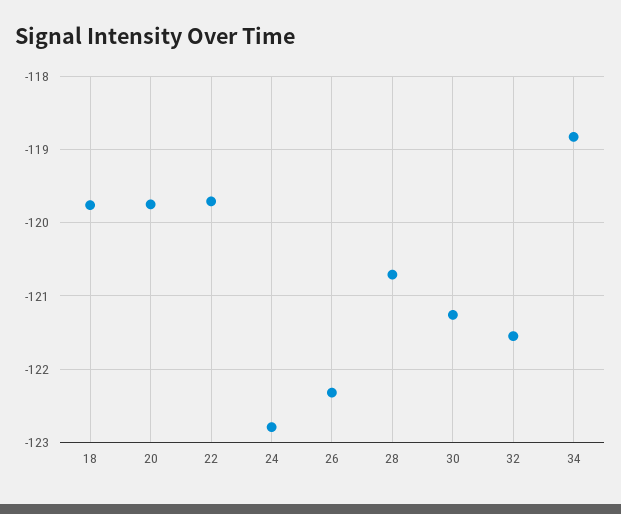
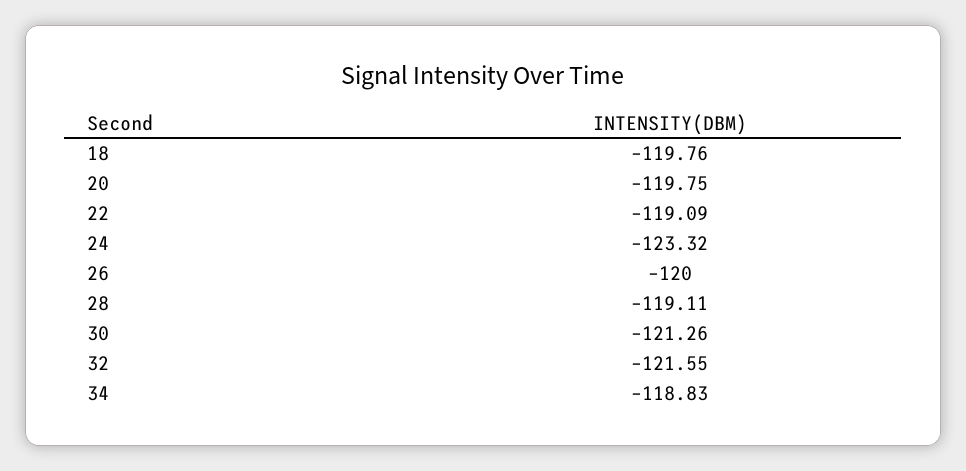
  {
    "18": -119.76,
    "20": -119.75,
-   "22": -119.7,
+   "22": -119.09,
-   "24": -122.8,
+   "24": -123.32,
-   "26": -122.3,
+   "26": -120,
-   "28": -120.7,
+   "28": -119.11,
    "30": -121.26,
    "32": -121.55,
    "34": -118.83
  }

